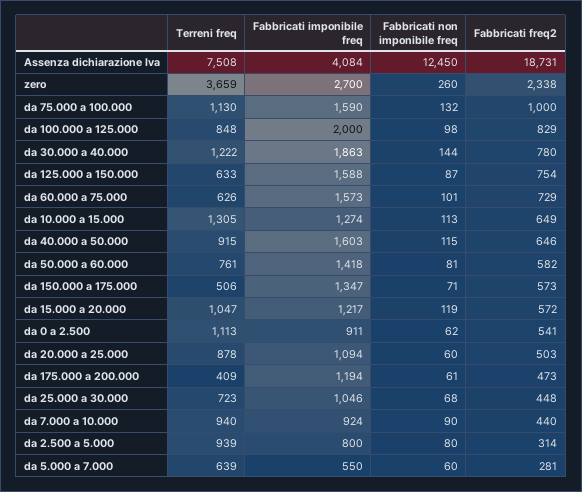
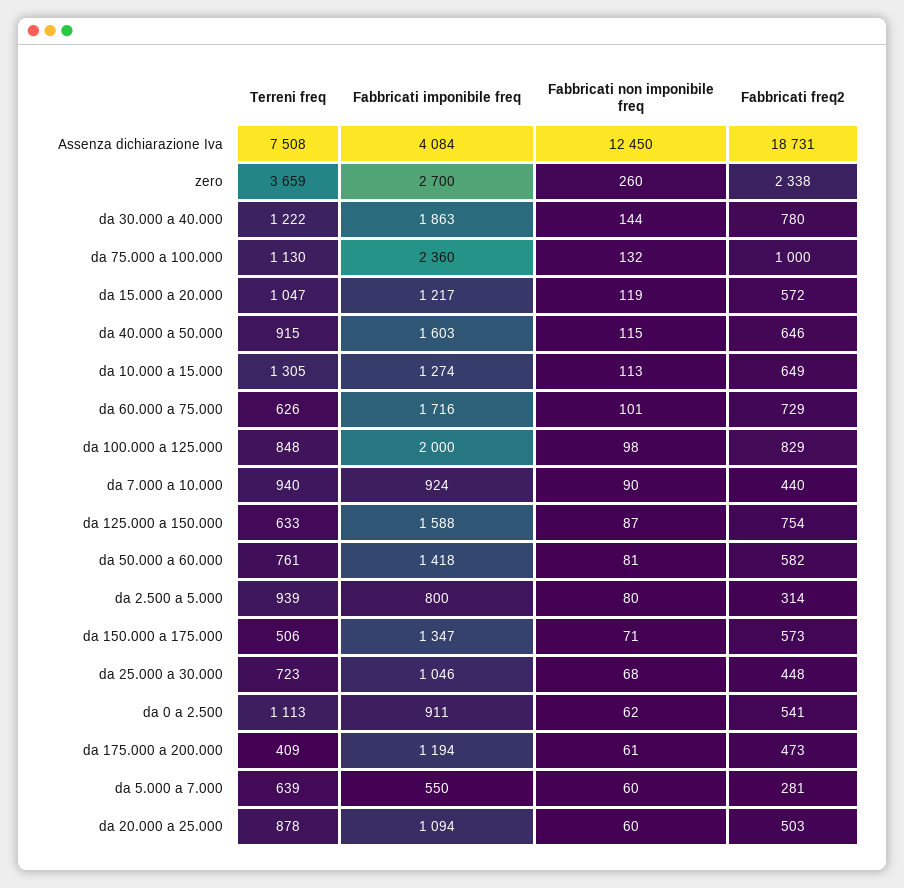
  {
    "Terreni freq": {
      "Assenza dichiarazione Iva": 7508,
      "zero": 3659,
      "da 75.000 a 100.000": 1130,
      "da 100.000 a 125.000": 848,
      "da 30.000 a 40.000": 1222,
      "da 125.000 a 150.000": 633,
      "da 60.000 a 75.000": 626,
      "da 10.000 a 15.000": 1305,
      "da 40.000 a 50.000": 915,
      "da 50.000 a 60.000": 761,
      "da 150.000 a 175.000": 506,
      "da 15.000 a 20.000": 1047,
      "da 0 a 2.500": 1113,
      "da 20.000 a 25.000": 878,
      "da 175.000 a 200.000": 409,
      "da 25.000 a 30.000": 723,
      "da 7.000 a 10.000": 940,
      "da 2.500 a 5.000": 939,
      "da 5.000 a 7.000": 639
    },
    "Fabbricati imponibile freq": {
      "Assenza dichiarazione Iva": 4084,
      "zero": 2700,
-     "da 75.000 a 100.000": 1590,
+     "da 75.000 a 100.000": 2360,
      "da 100.000 a 125.000": 2000,
      "da 30.000 a 40.000": 1863,
      "da 125.000 a 150.000": 1588,
-     "da 60.000 a 75.000": 1573,
+     "da 60.000 a 75.000": 1716,
      "da 10.000 a 15.000": 1274,
      "da 40.000 a 50.000": 1603,
      "da 50.000 a 60.000": 1418,
      "da 150.000 a 175.000": 1347,
      "da 15.000 a 20.000": 1217,
      "da 0 a 2.500": 911,
      "da 20.000 a 25.000": 1094,
      "da 175.000 a 200.000": 1194,
      "da 25.000 a 30.000": 1046,
      "da 7.000 a 10.000": 924,
      "da 2.500 a 5.000": 800,
      "da 5.000 a 7.000": 550
    },
    "Fabbricati non imponibile freq": {
      "Assenza dichiarazione Iva": 12450,
      "zero": 260,
      "da 75.000 a 100.000": 132,
      "da 100.000 a 125.000": 98,
      "da 30.000 a 40.000": 144,
      "da 125.000 a 150.000": 87,
      "da 60.000 a 75.000": 101,
      "da 10.000 a 15.000": 113,
      "da 40.000 a 50.000": 115,
      "da 50.000 a 60.000": 81,
      "da 150.000 a 175.000": 71,
      "da 15.000 a 20.000": 119,
      "da 0 a 2.500": 62,
      "da 20.000 a 25.000": 60,
      "da 175.000 a 200.000": 61,
      "da 25.000 a 30.000": 68,
      "da 7.000 a 10.000": 90,
      "da 2.500 a 5.000": 80,
      "da 5.000 a 7.000": 60
    },
    "Fabbricati freq2": {
      "Assenza dichiarazione Iva": 18731,
      "zero": 2338,
      "da 75.000 a 100.000": 1000,
      "da 100.000 a 125.000": 829,
      "da 30.000 a 40.000": 780,
      "da 125.000 a 150.000": 754,
      "da 60.000 a 75.000": 729,
      "da 10.000 a 15.000": 649,
      "da 40.000 a 50.000": 646,
      "da 50.000 a 60.000": 582,
      "da 150.000 a 175.000": 573,
      "da 15.000 a 20.000": 572,
      "da 0 a 2.500": 541,
      "da 20.000 a 25.000": 503,
      "da 175.000 a 200.000": 473,
      "da 25.000 a 30.000": 448,
      "da 7.000 a 10.000": 440,
      "da 2.500 a 5.000": 314,
      "da 5.000 a 7.000": 281
    }
  }

